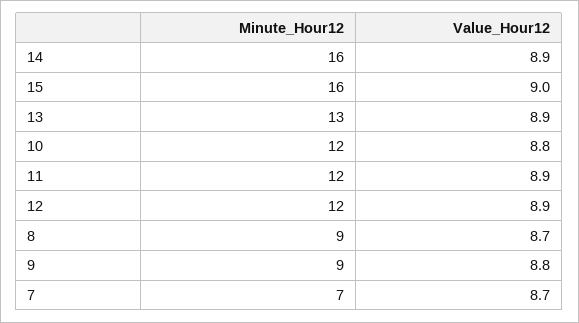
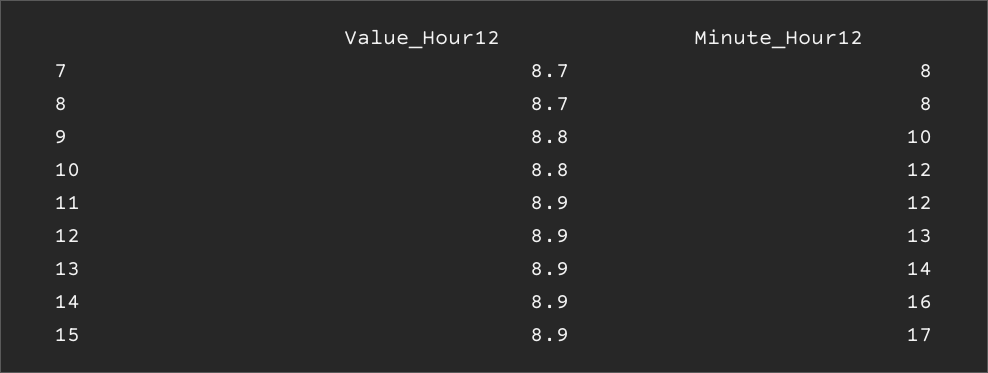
  {
    "Minute_Hour12": {
      "14": 16,
-     "15": 16,
+     "15": 17,
-     "13": 13,
+     "13": 14,
      "10": 12,
      "11": 12,
-     "12": 12,
+     "12": 13,
-     "8": 9,
+     "8": 8,
-     "9": 9,
+     "9": 10,
-     "7": 7
+     "7": 8
    },
    "Value_Hour12": {
      "14": 8.9,
-     "15": 9,
+     "15": 8.9,
      "13": 8.9,
      "10": 8.8,
      "11": 8.9,
      "12": 8.9,
      "8": 8.7,
      "9": 8.8,
      "7": 8.7
    }
  }

